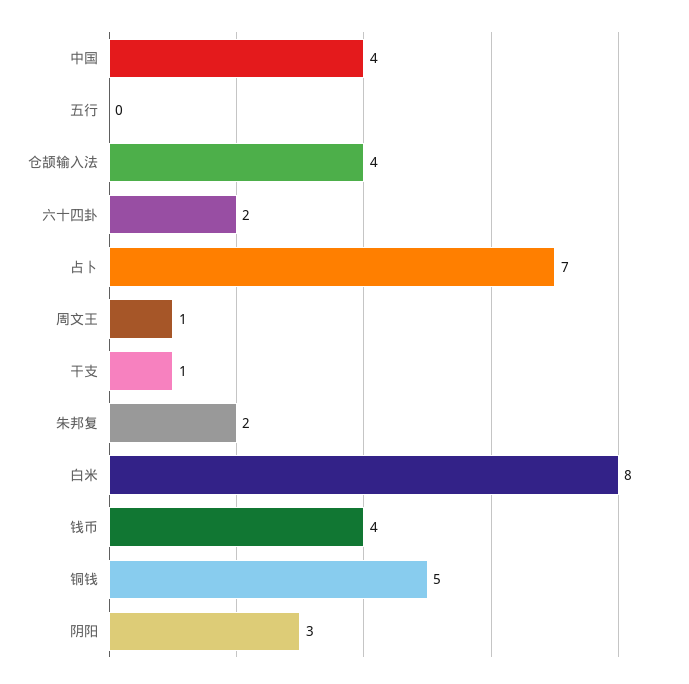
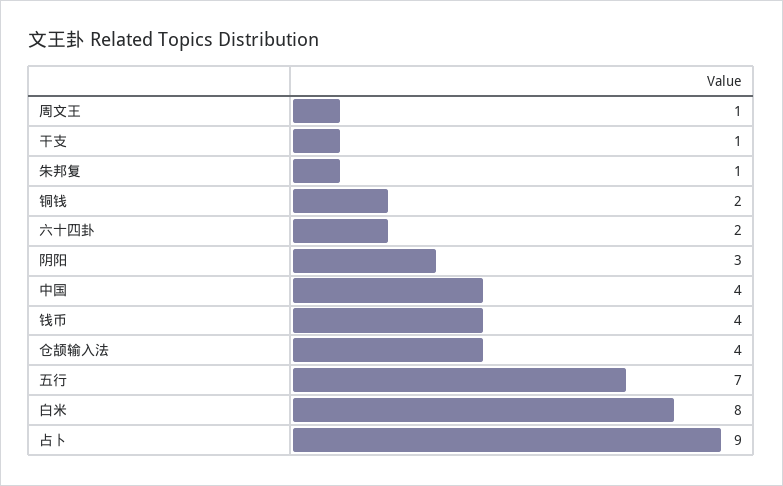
  {
    "中国": 4,
-   "五行": 0,
+   "五行": 7,
    "仓颉输入法": 4,
    "六十四卦": 2,
-   "占卜": 7,
+   "占卜": 9,
    "周文王": 1,
    "干支": 1,
-   "朱邦复": 2,
+   "朱邦复": 1,
    "白米": 8,
    "钱币": 4,
-   "铜钱": 5,
+   "铜钱": 2,
    "阴阳": 3
  }

